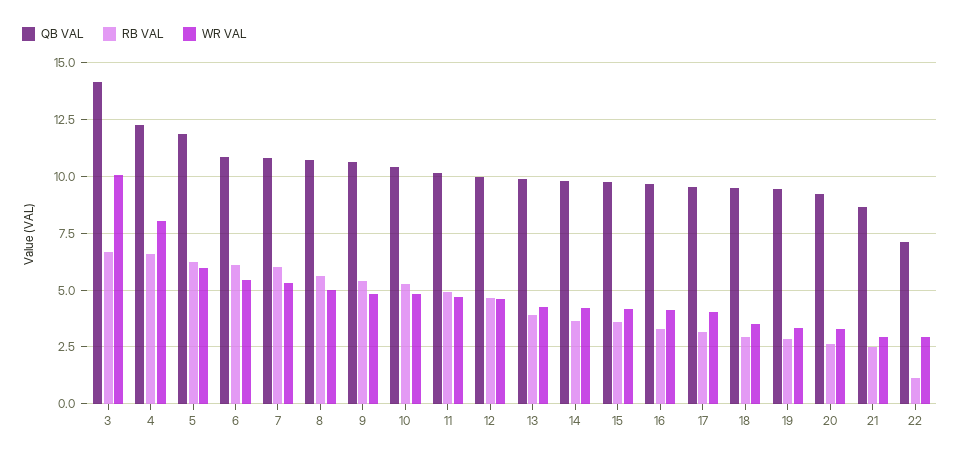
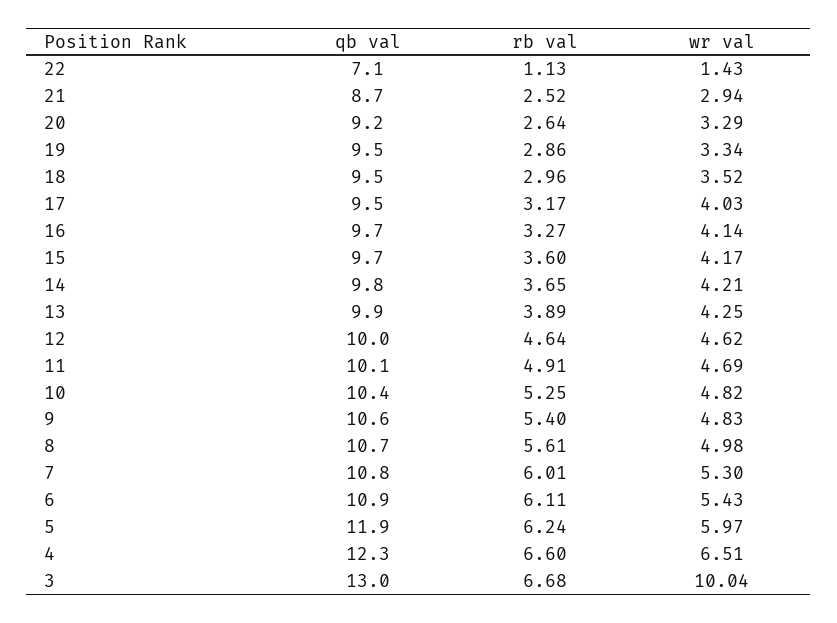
  {
    "QB VAL": {
-     "3": 14,
+     "3": 13,
      "4": 12.3,
      "5": 11.9,
      "6": 10.9,
      "7": 10.8,
      "8": 10.7,
      "9": 10.6,
      "10": 10.4,
      "11": 10.1,
      "12": 10,
      "13": 9.9,
      "14": 9.8,
      "15": 9.7,
      "16": 9.7,
      "17": 9.5,
      "18": 9.5,
      "19": 9.5,
      "20": 9.2,
      "21": 8.7,
      "22": 7.1
    },
    "RB VAL": {
      "3": 6.68,
      "4": 6.6,
      "5": 6.24,
      "6": 6.11,
      "7": 6.01,
      "8": 5.61,
      "9": 5.4,
      "10": 5.25,
      "11": 4.91,
      "12": 4.64,
      "13": 3.89,
      "14": 3.65,
      "15": 3.6,
      "16": 3.27,
      "17": 3.17,
      "18": 2.96,
      "19": 2.86,
      "20": 2.64,
      "21": 2.52,
      "22": 1.13
    },
    "WR VAL": {
      "3": 10.04,
-     "4": 8,
+     "4": 6.51,
      "5": 5.97,
      "6": 5.43,
      "7": 5.3,
      "8": 4.98,
      "9": 4.83,
      "10": 4.82,
      "11": 4.69,
      "12": 4.62,
      "13": 4.25,
      "14": 4.21,
      "15": 4.17,
      "16": 4.14,
      "17": 4.03,
      "18": 3.52,
      "19": 3.34,
      "20": 3.29,
      "21": 2.94,
-     "22": 3
+     "22": 1.43
    }
  }

